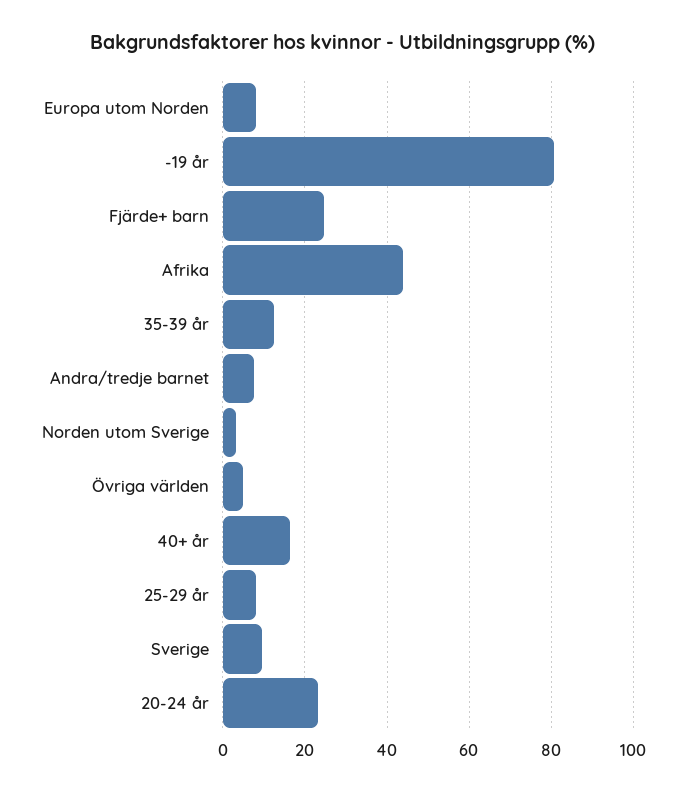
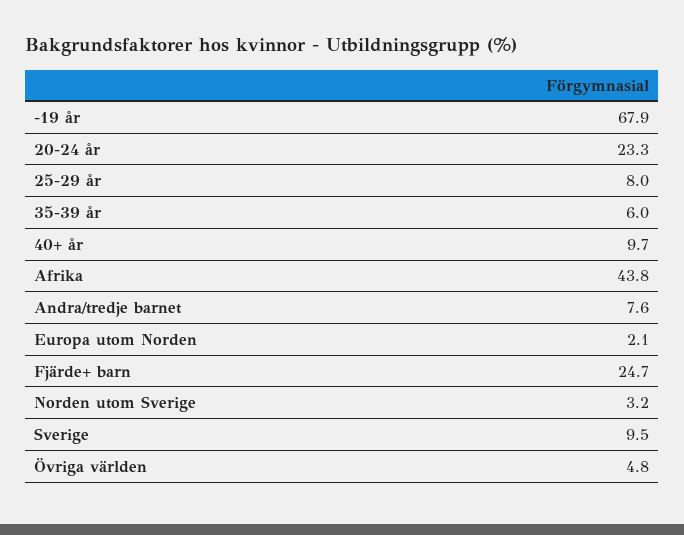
  {
-   "Europa utom Norden": 8,
+   "Europa utom Norden": 2.1,
-   "-19 år": 80,
+   "-19 år": 67.9,
    "Fjärde+ barn": 24.7,
    "Afrika": 43.8,
-   "35-39 år": 12,
+   "35-39 år": 6,
    "Andra/tredje barnet": 7.6,
    "Norden utom Sverige": 3.2,
    "Övriga världen": 4.8,
-   "40+ år": 16,
+   "40+ år": 9.7,
    "25-29 år": 8,
    "Sverige": 9.5,
    "20-24 år": 23.3
  }

